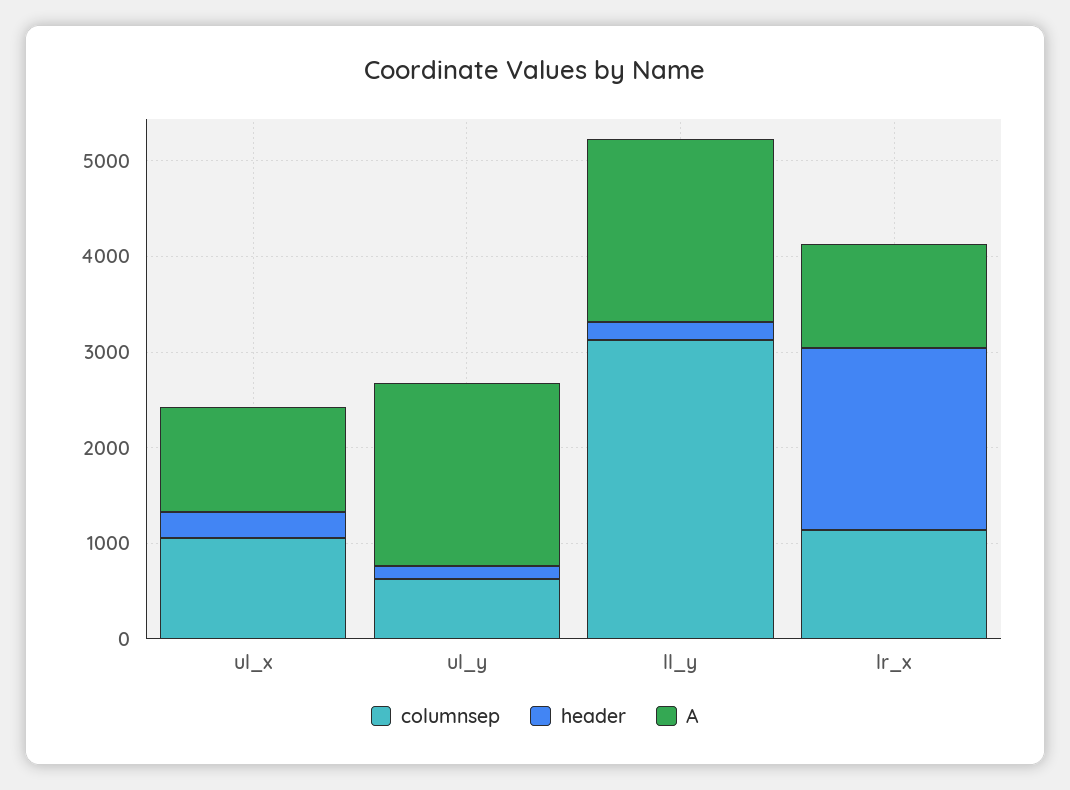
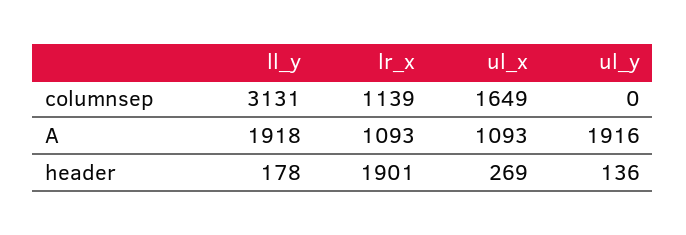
  {
    "columnsep": {
-     "ul_x": 1000,
+     "ul_x": 1649,
-     "ul_y": 600,
+     "ul_y": 0,
      "ll_y": 3131,
      "lr_x": 1139
    },
    "header": {
      "ul_x": 269,
      "ul_y": 136,
      "ll_y": 178,
      "lr_x": 1901
    },
    "A": {
      "ul_x": 1093,
      "ul_y": 1916,
      "ll_y": 1918,
      "lr_x": 1093
    }
  }

